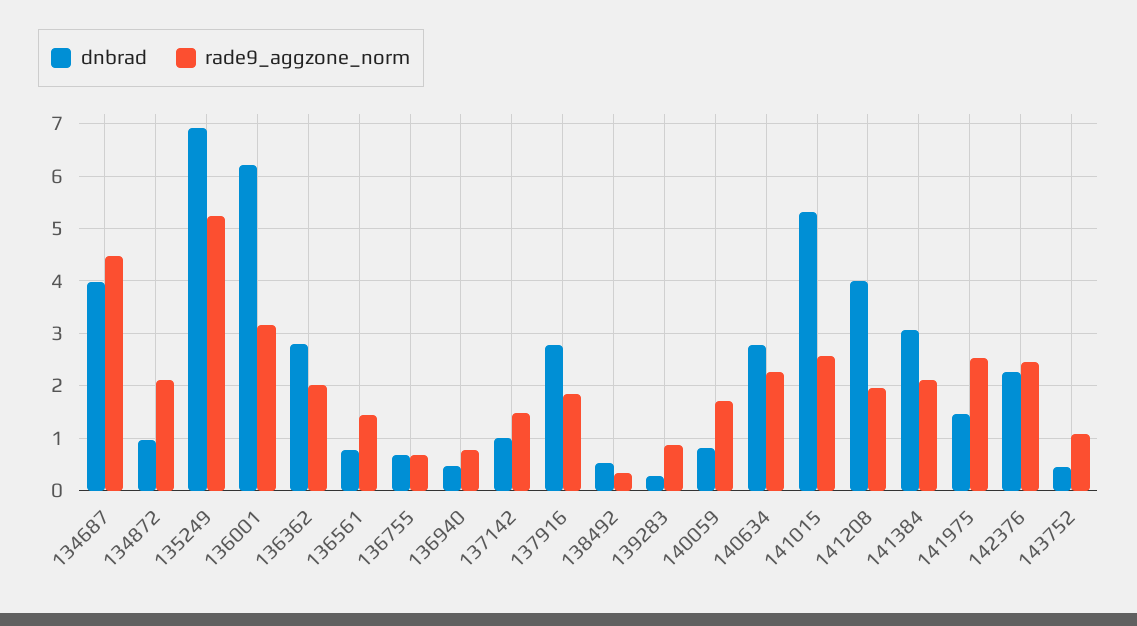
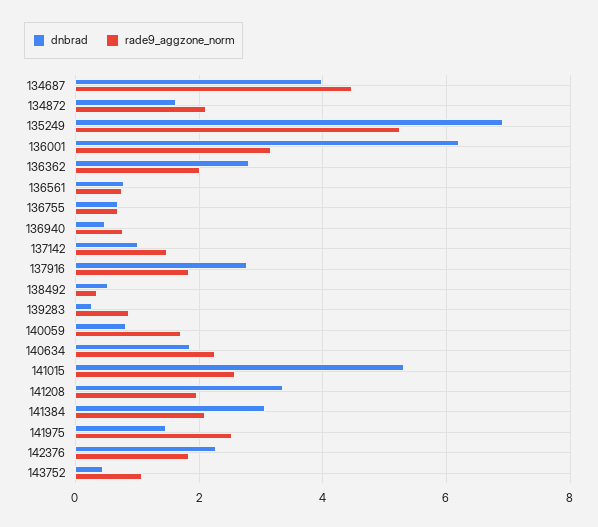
  {
    "dnbrad": {
      "134687": 4,
-     "134872": 1,
+     "134872": 1.6,
      "135249": 7,
      "136001": 6.2,
      "136362": 2.8,
      "136561": 0.8,
      "136755": 0.6,
      "136940": 0.4,
      "137142": 1,
      "137916": 2.8,
      "138492": 0.6,
      "139283": 0.2,
      "140059": 0.8,
-     "140634": 2.8,
+     "140634": 1.8,
      "141015": 5.4,
-     "141208": 4,
+     "141208": 3.4,
      "141384": 3,
      "141975": 1.4,
      "142376": 2.2,
      "143752": 0.4
    },
    "rade9_aggzone_norm": {
      "134687": 4.4,
      "134872": 2.2,
      "135249": 5.2,
      "136001": 3.2,
      "136362": 2,
-     "136561": 1.4,
+     "136561": 0.8,
      "136755": 0.6,
      "136940": 0.8,
      "137142": 1.4,
      "137916": 1.8,
      "138492": 0.4,
      "139283": 0.8,
      "140059": 1.8,
      "140634": 2.2,
      "141015": 2.6,
      "141208": 2,
      "141384": 2.2,
      "141975": 2.6,
-     "142376": 2.4,
+     "142376": 1.8,
      "143752": 1
    }
  }

